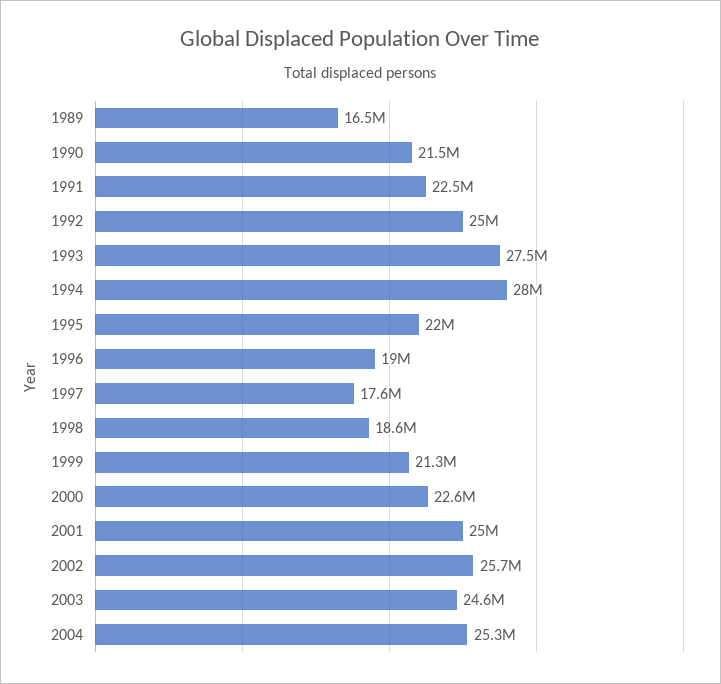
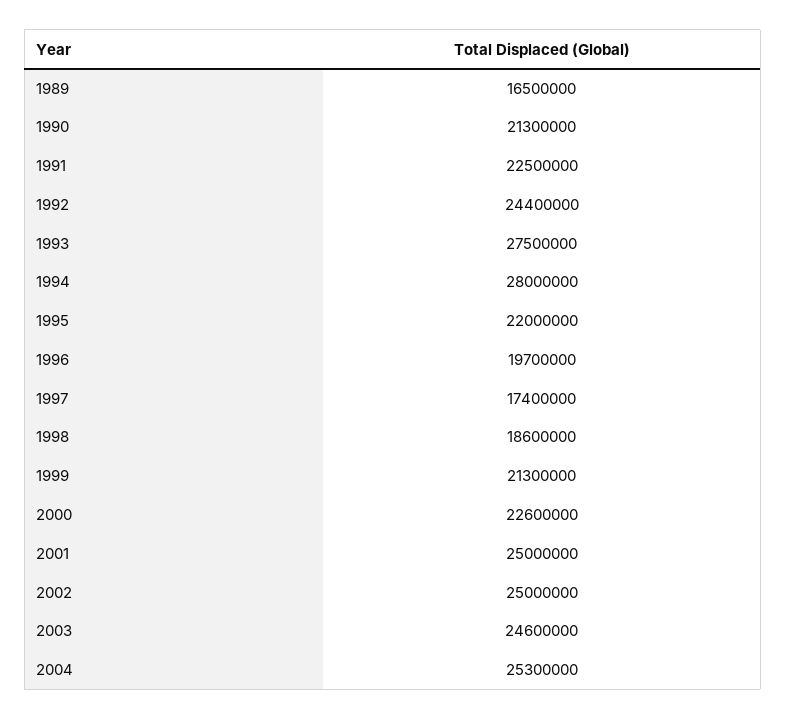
  {
    "1989": 16500000,
-   "1990": 21500000,
+   "1990": 21300000,
    "1991": 22500000,
-   "1992": 25000000,
+   "1992": 24400000,
    "1993": 27500000,
    "1994": 28000000,
    "1995": 22000000,
-   "1996": 19000000,
+   "1996": 19700000,
-   "1997": 17600000,
+   "1997": 17400000,
    "1998": 18600000,
    "1999": 21300000,
    "2000": 22600000,
    "2001": 25000000,
-   "2002": 25700000,
+   "2002": 25000000,
    "2003": 24600000,
    "2004": 25300000
  }

